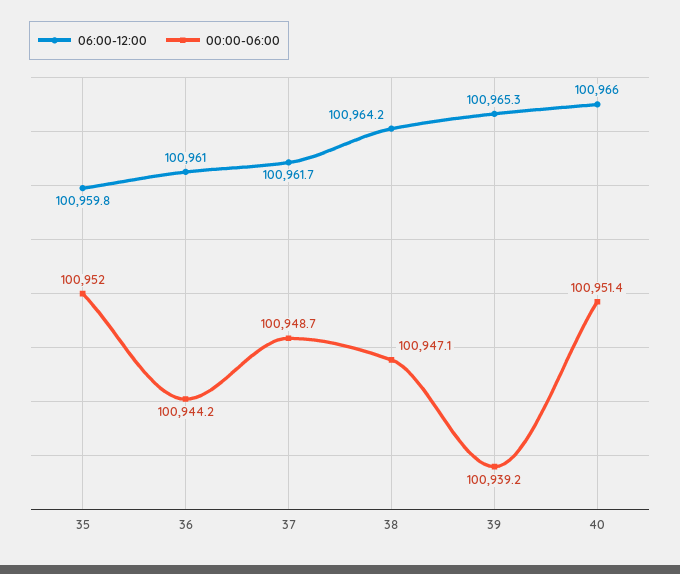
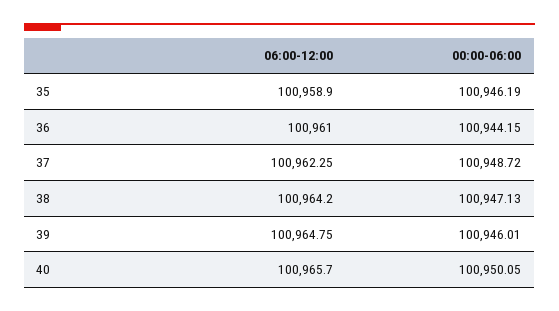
  {
    "06:00-12:00": {
-     "35": 100959.8,
+     "35": 100958.9,
      "36": 100961,
-     "37": 100961.7,
+     "37": 100962.25,
      "38": 100964.2,
-     "39": 100965.3,
+     "39": 100964.75,
-     "40": 100966
+     "40": 100965.7
    },
    "00:00-06:00": {
-     "35": 100952,
+     "35": 100946.19,
      "36": 100944.15,
      "37": 100948.72,
      "38": 100947.13,
-     "39": 100939.2,
+     "39": 100946.01,
-     "40": 100951.4
+     "40": 100950.05
    }
  }

